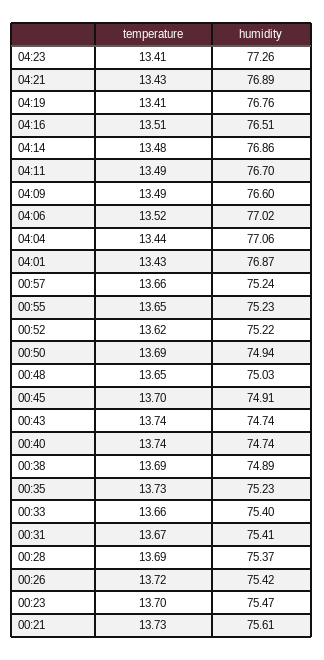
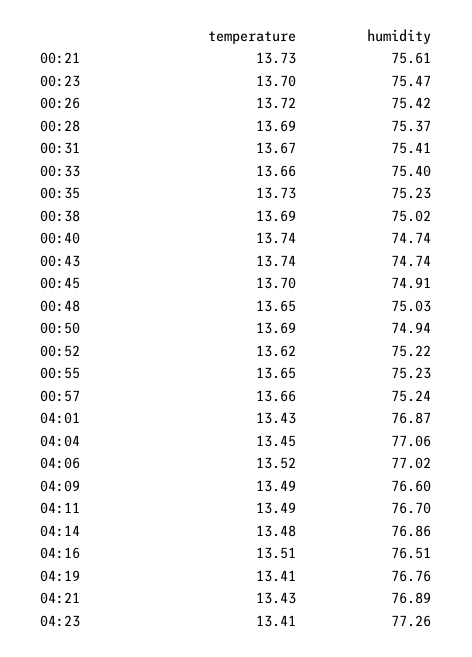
  {
    "temperature": {
      "04:23": 13.41,
      "04:21": 13.43,
      "04:19": 13.41,
      "04:16": 13.51,
      "04:14": 13.48,
      "04:11": 13.49,
      "04:09": 13.49,
      "04:06": 13.52,
-     "04:04": 13.44,
+     "04:04": 13.45,
      "04:01": 13.43,
      "00:57": 13.66,
      "00:55": 13.65,
      "00:52": 13.62,
      "00:50": 13.69,
      "00:48": 13.65,
      "00:45": 13.7,
      "00:43": 13.74,
      "00:40": 13.74,
      "00:38": 13.69,
      "00:35": 13.73,
      "00:33": 13.66,
      "00:31": 13.67,
      "00:28": 13.69,
      "00:26": 13.72,
      "00:23": 13.7,
      "00:21": 13.73
    },
    "humidity": {
      "04:23": 77.26,
      "04:21": 76.89,
      "04:19": 76.76,
      "04:16": 76.51,
      "04:14": 76.86,
      "04:11": 76.7,
      "04:09": 76.6,
      "04:06": 77.02,
      "04:04": 77.06,
      "04:01": 76.87,
      "00:57": 75.24,
      "00:55": 75.23,
      "00:52": 75.22,
      "00:50": 74.94,
      "00:48": 75.03,
      "00:45": 74.91,
      "00:43": 74.74,
      "00:40": 74.74,
-     "00:38": 74.89,
+     "00:38": 75.02,
      "00:35": 75.23,
      "00:33": 75.4,
      "00:31": 75.41,
      "00:28": 75.37,
      "00:26": 75.42,
      "00:23": 75.47,
      "00:21": 75.61
    }
  }

